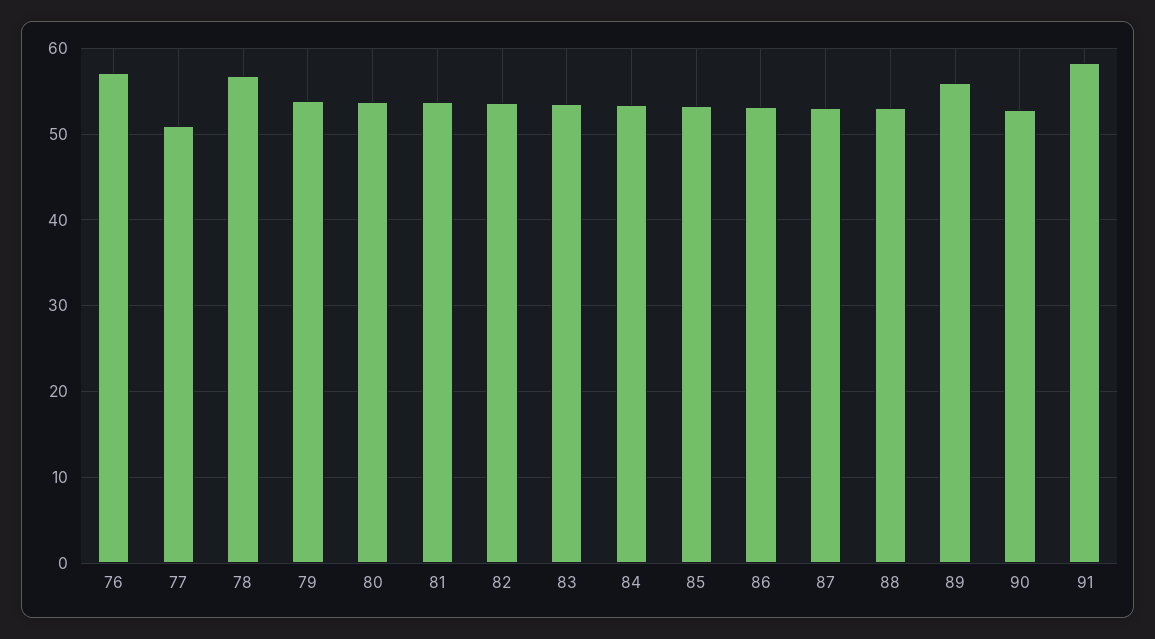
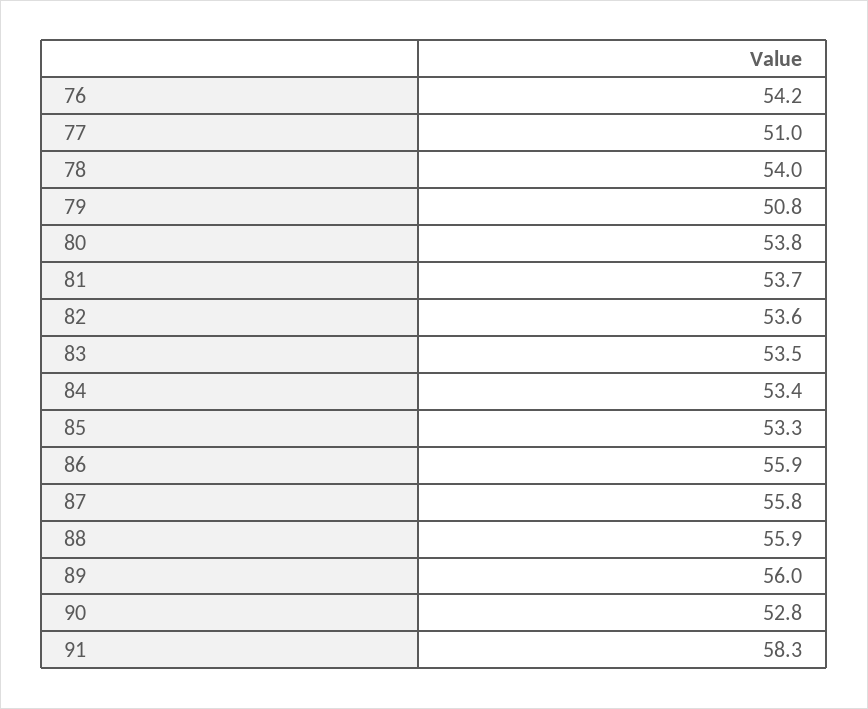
  {
-   "76": 57,
+   "76": 54.2,
    "77": 51,
-   "78": 57,
+   "78": 54,
-   "79": 54,
+   "79": 50.8,
    "80": 53.8,
    "81": 53.7,
    "82": 53.6,
    "83": 53.5,
    "84": 53.4,
    "85": 53.3,
-   "86": 53,
+   "86": 55.9,
-   "87": 53,
+   "87": 55.8,
-   "88": 53,
+   "88": 55.9,
    "89": 56,
    "90": 52.8,
    "91": 58.3
  }

